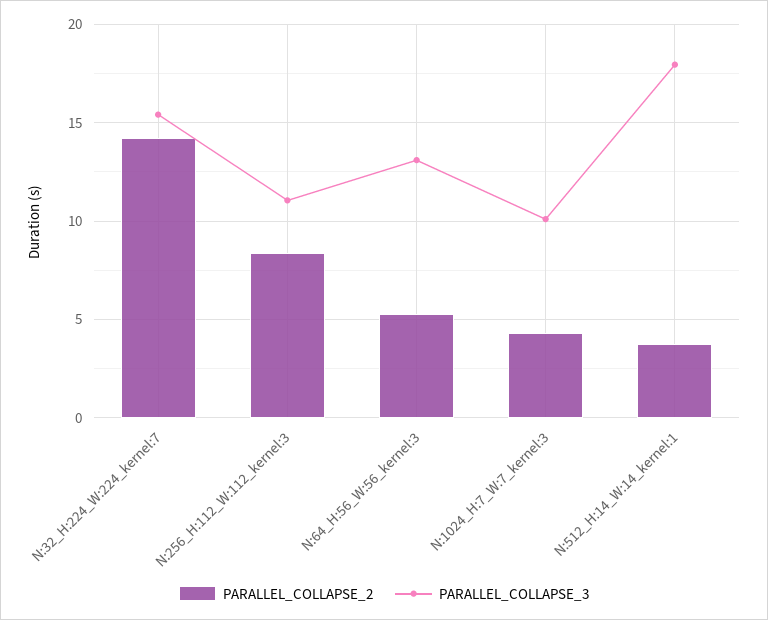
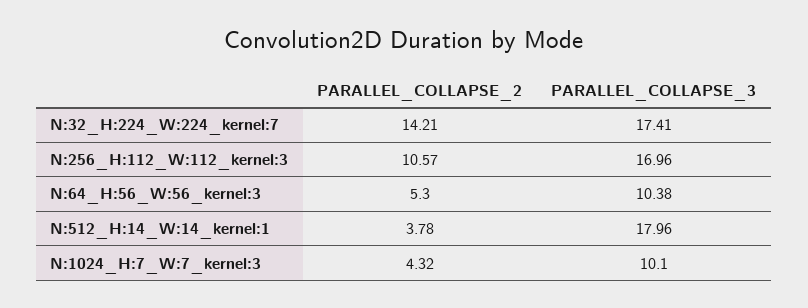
  {
    "PARALLEL_COLLAPSE_2": {
      "N:32_H:224_W:224_kernel:7": 14.21,
-     "N:256_H:112_W:112_kernel:3": 8.5,
+     "N:256_H:112_W:112_kernel:3": 10.57,
      "N:64_H:56_W:56_kernel:3": 5.3,
      "N:1024_H:7_W:7_kernel:3": 4.32,
      "N:512_H:14_W:14_kernel:1": 3.78
    },
    "PARALLEL_COLLAPSE_3": {
-     "N:32_H:224_W:224_kernel:7": 15.5,
+     "N:32_H:224_W:224_kernel:7": 17.41,
-     "N:256_H:112_W:112_kernel:3": 11,
+     "N:256_H:112_W:112_kernel:3": 16.96,
-     "N:64_H:56_W:56_kernel:3": 13,
+     "N:64_H:56_W:56_kernel:3": 10.38,
      "N:1024_H:7_W:7_kernel:3": 10.1,
      "N:512_H:14_W:14_kernel:1": 17.96
    }
  }

